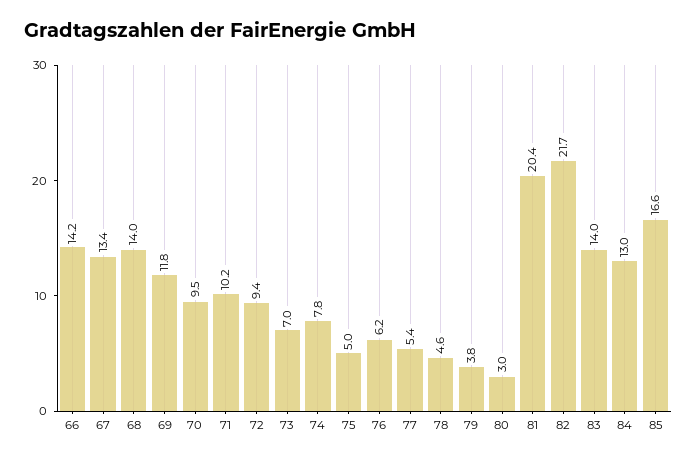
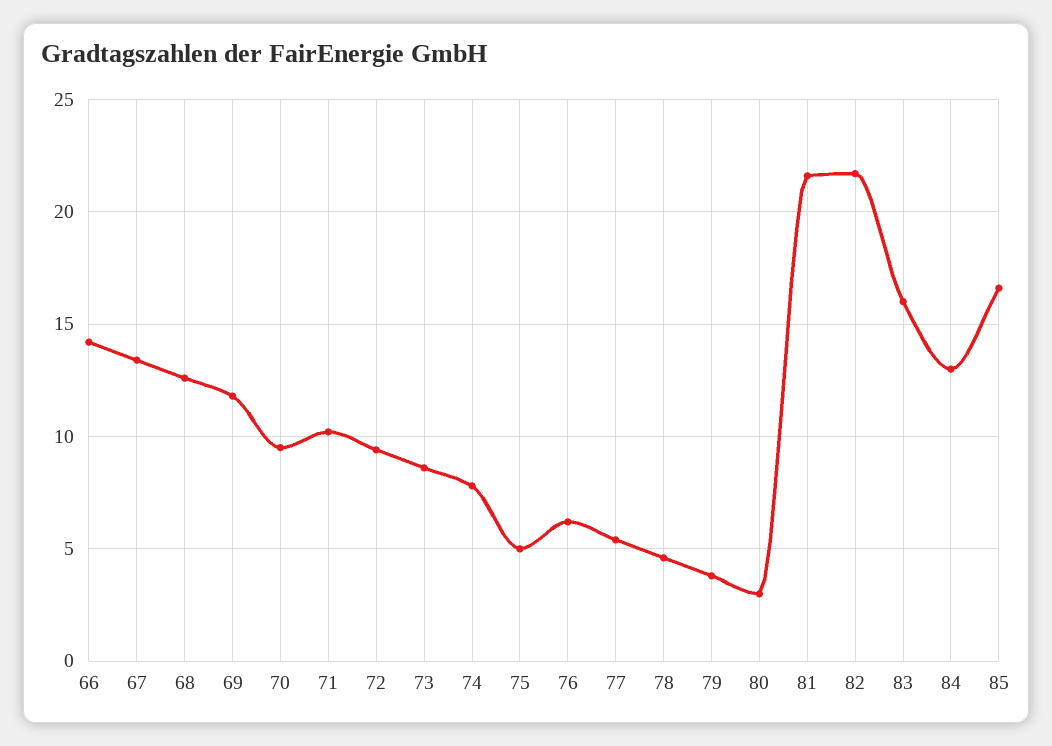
  {
    "66": 14.2,
    "67": 13.4,
-   "68": 14,
+   "68": 12.5,
    "69": 11.8,
    "70": 9.5,
    "71": 10.2,
    "72": 9.4,
-   "73": 7,
+   "73": 8.5,
    "74": 7.8,
    "75": 5,
    "76": 6.2,
    "77": 5.4,
    "78": 4.6,
    "79": 3.8,
    "80": 3,
-   "81": 20.4,
+   "81": 21.5,
    "82": 21.7,
-   "83": 14,
+   "83": 16,
    "84": 13,
    "85": 16.6
  }

